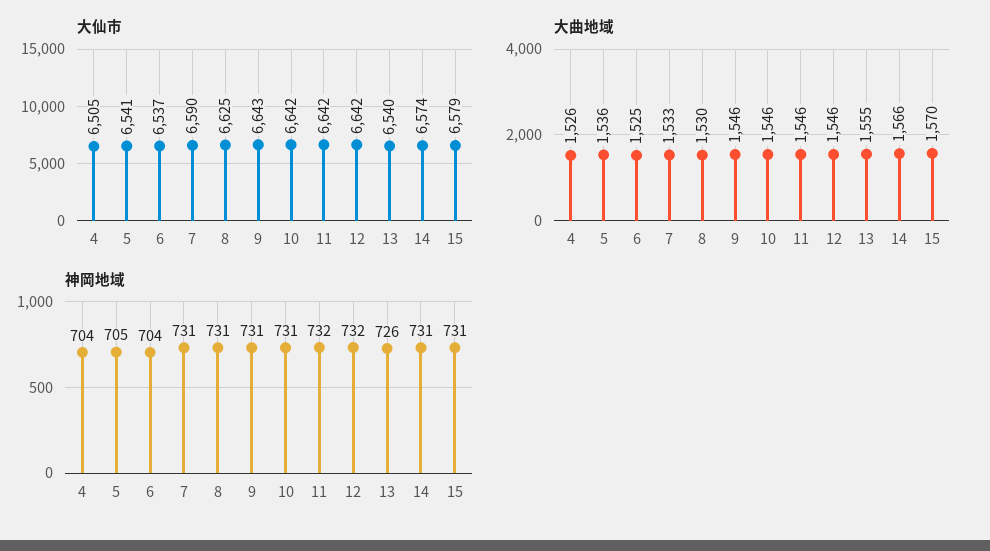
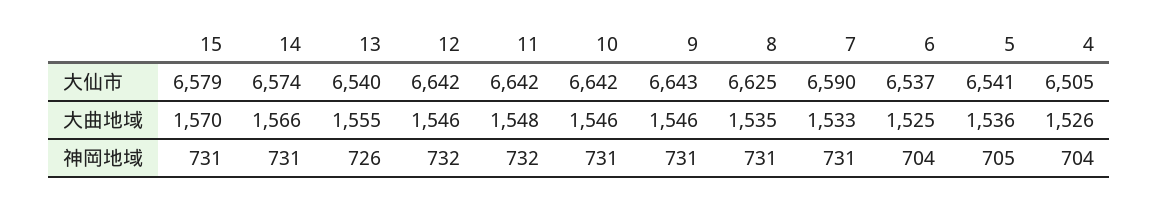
  {
    "大仙市": {
      "4": 6505,
      "5": 6541,
      "6": 6537,
      "7": 6590,
      "8": 6625,
      "9": 6643,
      "10": 6642,
      "11": 6642,
      "12": 6642,
      "13": 6540,
      "14": 6574,
      "15": 6579
    },
    "大曲地域": {
      "4": 1526,
      "5": 1536,
      "6": 1525,
      "7": 1533,
-     "8": 1530,
+     "8": 1535,
      "9": 1546,
      "10": 1546,
-     "11": 1546,
+     "11": 1548,
      "12": 1546,
      "13": 1555,
      "14": 1566,
      "15": 1570
    },
    "神岡地域": {
      "4": 704,
      "5": 705,
      "6": 704,
      "7": 731,
      "8": 731,
      "9": 731,
      "10": 731,
      "11": 732,
      "12": 732,
      "13": 726,
      "14": 731,
      "15": 731
    }
  }

